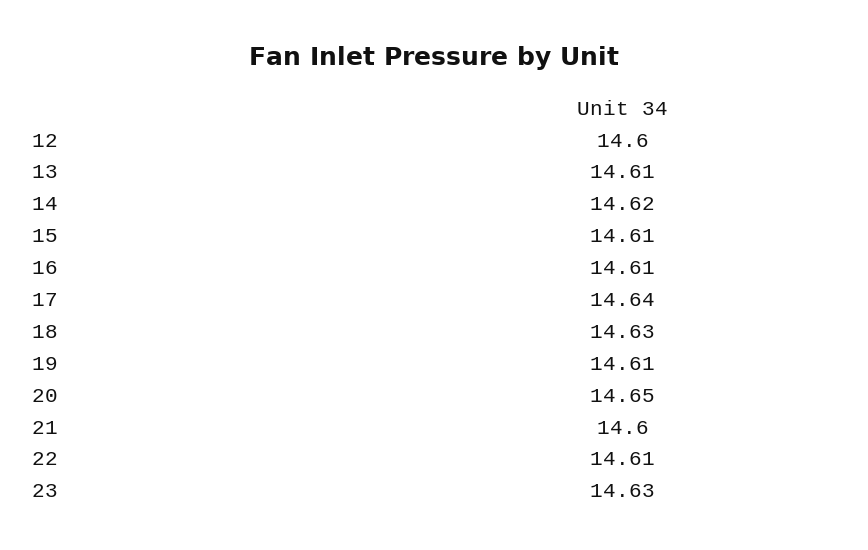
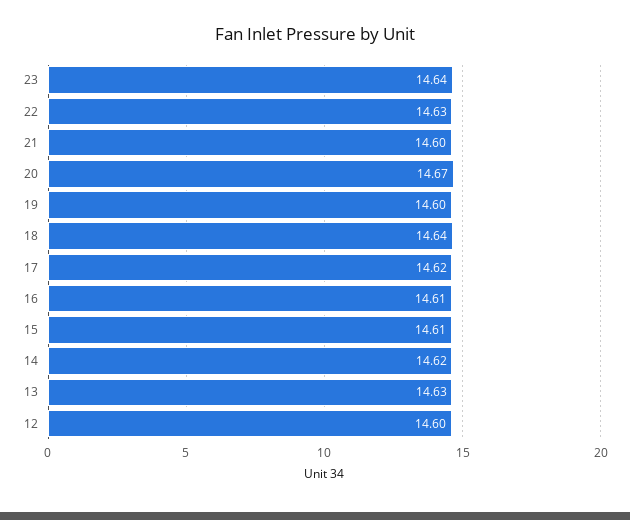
  {
    "12": 14.6,
-   "13": 14.61,
+   "13": 14.63,
    "14": 14.62,
    "15": 14.61,
    "16": 14.61,
-   "17": 14.64,
+   "17": 14.62,
-   "18": 14.63,
+   "18": 14.64,
-   "19": 14.61,
+   "19": 14.6,
-   "20": 14.65,
+   "20": 14.67,
    "21": 14.6,
-   "22": 14.61,
+   "22": 14.63,
-   "23": 14.63
+   "23": 14.64
  }

